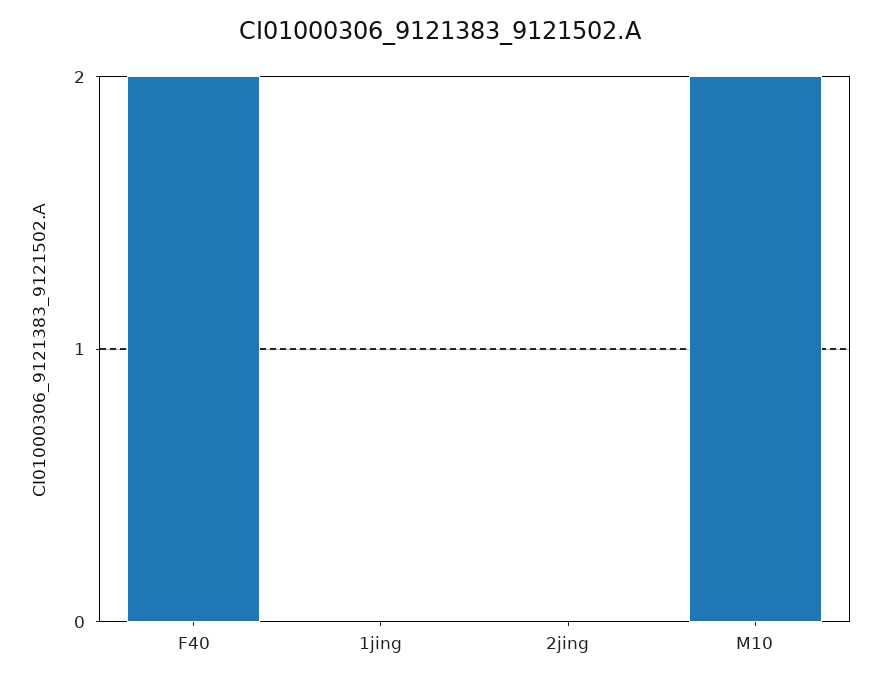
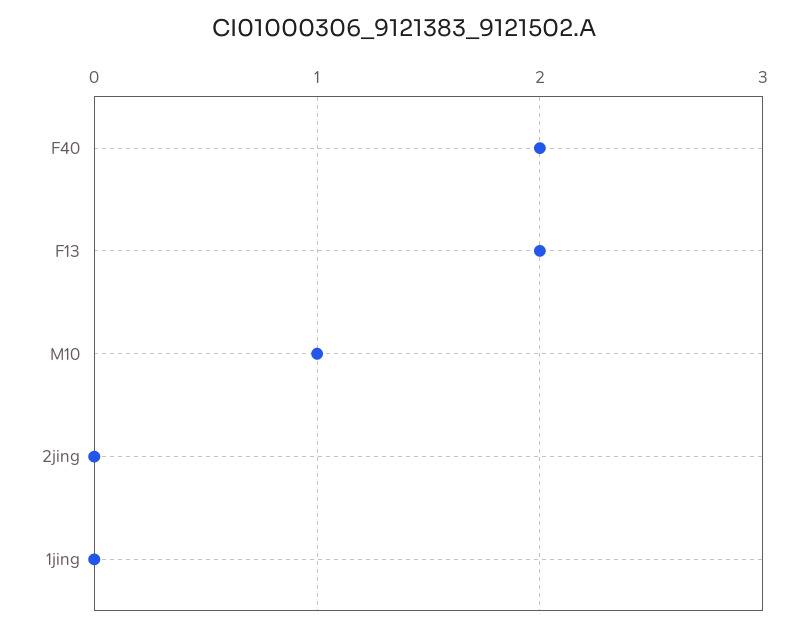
  {
    "F40": 2,
    "1jing": 0,
    "2jing": 0,
-   "M10": 2
+   "M10": 1,
+   "F13": 2
  }

